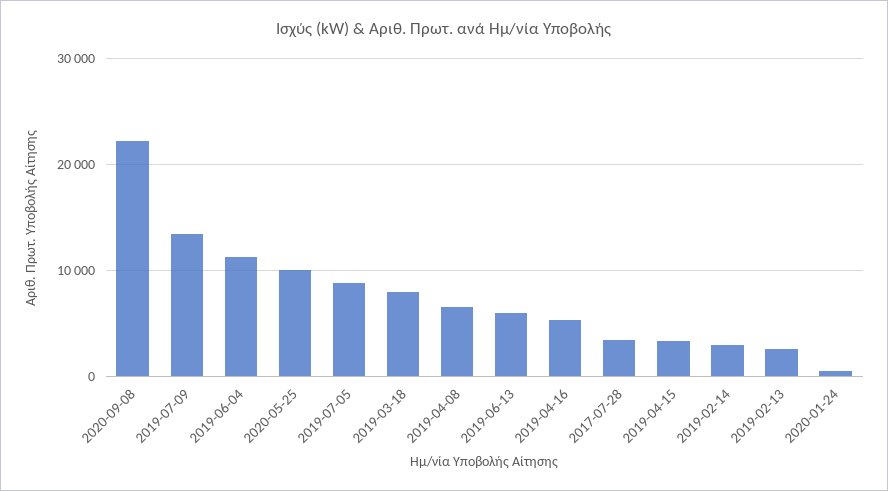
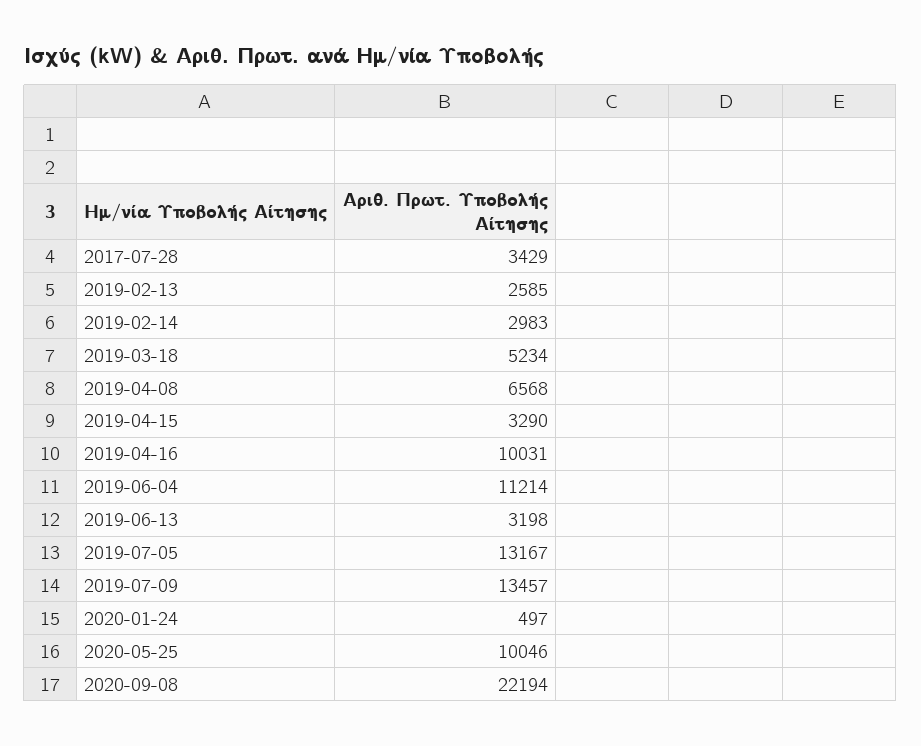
  {
    "2020-09-08": 22194,
    "2019-07-09": 13457,
    "2019-06-04": 11214,
    "2020-05-25": 10046,
-   "2019-07-05": 9000,
+   "2019-07-05": 13167,
-   "2019-03-18": 8000,
+   "2019-03-18": 5234,
    "2019-04-08": 6568,
-   "2019-06-13": 6000,
+   "2019-06-13": 3198,
-   "2019-04-16": 5000,
+   "2019-04-16": 10031,
    "2017-07-28": 3429,
    "2019-04-15": 3290,
    "2019-02-14": 2983,
    "2019-02-13": 2585,
    "2020-01-24": 497
  }

